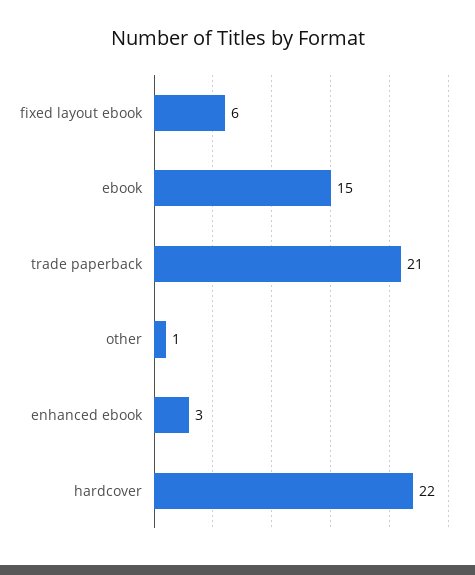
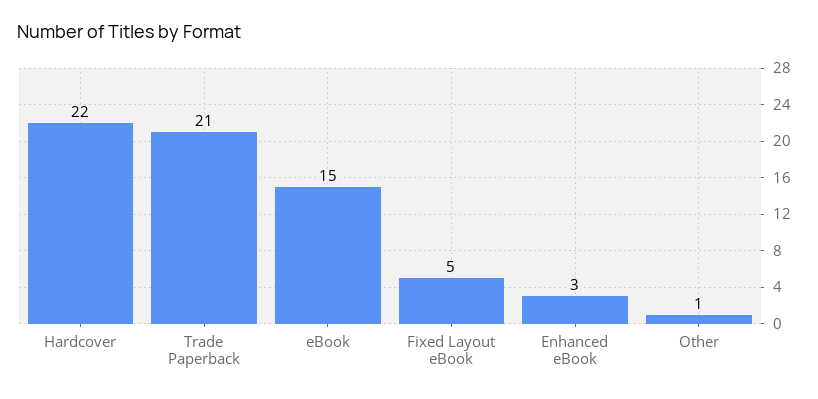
  {
-   "fixed layout ebook": 6,
+   "fixed layout ebook": 5,
    "ebook": 15,
    "trade paperback": 21,
    "other": 1,
    "enhanced ebook": 3,
    "hardcover": 22
  }

